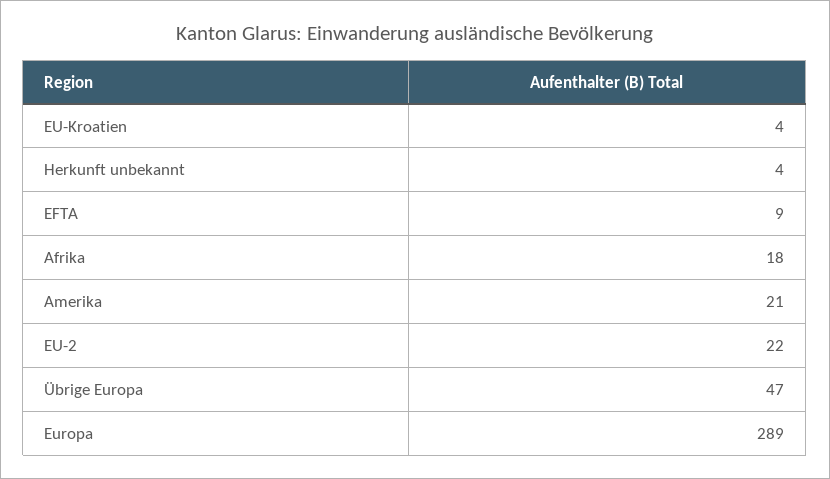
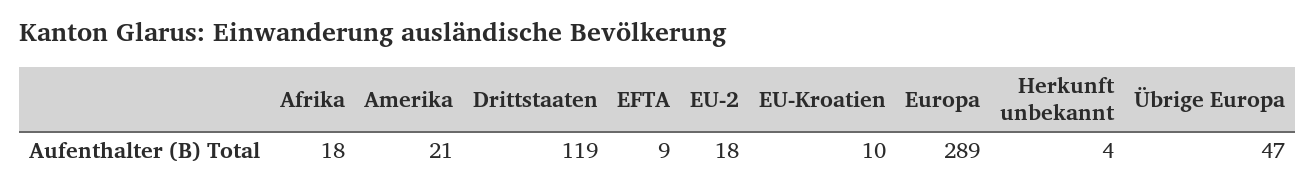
  {
-   "EU-Kroatien": 4,
+   "EU-Kroatien": 10,
    "Herkunft unbekannt": 4,
    "EFTA": 9,
    "Afrika": 18,
    "Amerika": 21,
-   "EU-2": 22,
+   "EU-2": 18,
    "Übrige Europa": 47,
-   "Europa": 289
+   "Europa": 289,
+   "Drittstaaten": 119
  }

